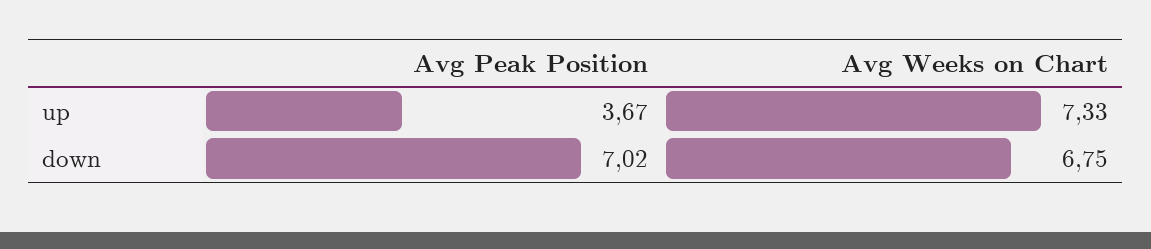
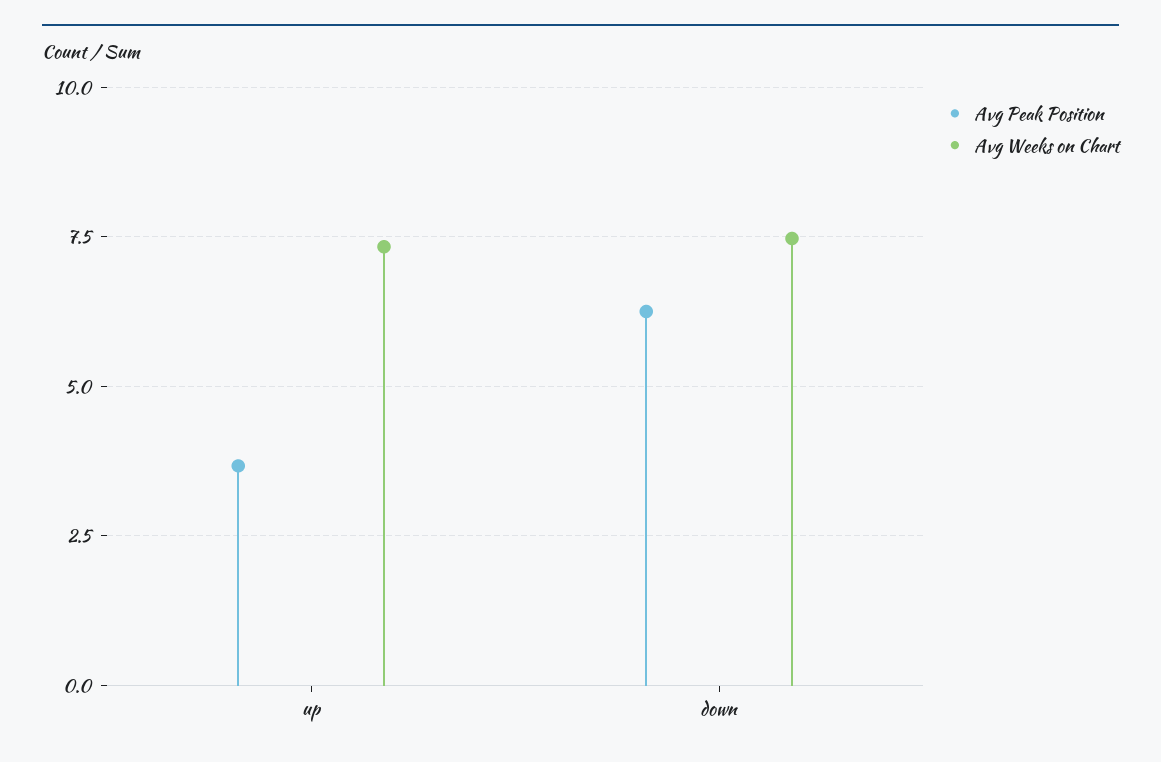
  {
    "Avg Peak Position": {
      "up": 3.67,
-     "down": 7.02
+     "down": 6.25
    },
    "Avg Weeks on Chart": {
      "up": 7.33,
-     "down": 6.75
+     "down": 7.5
    }
  }

